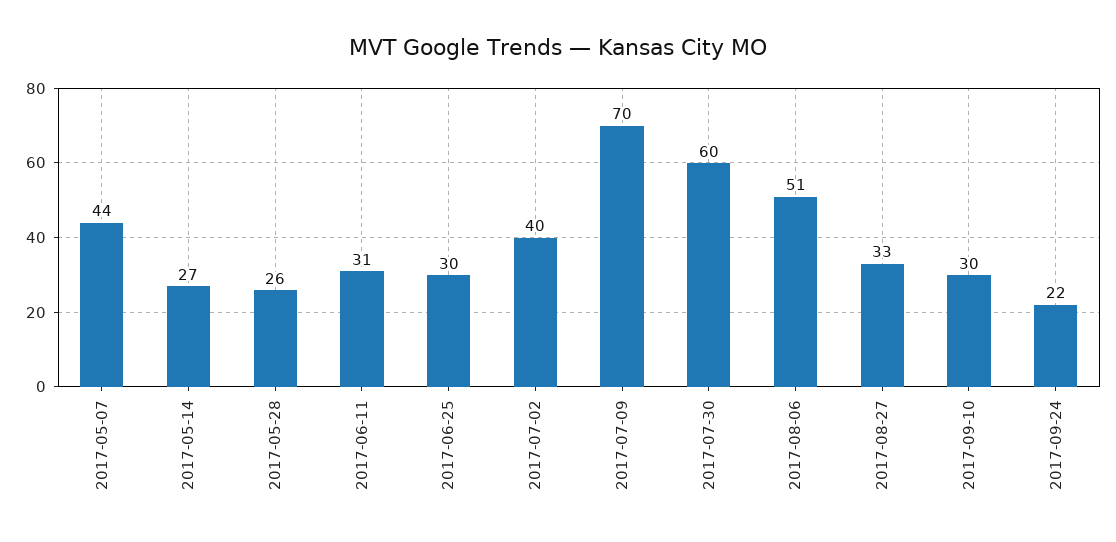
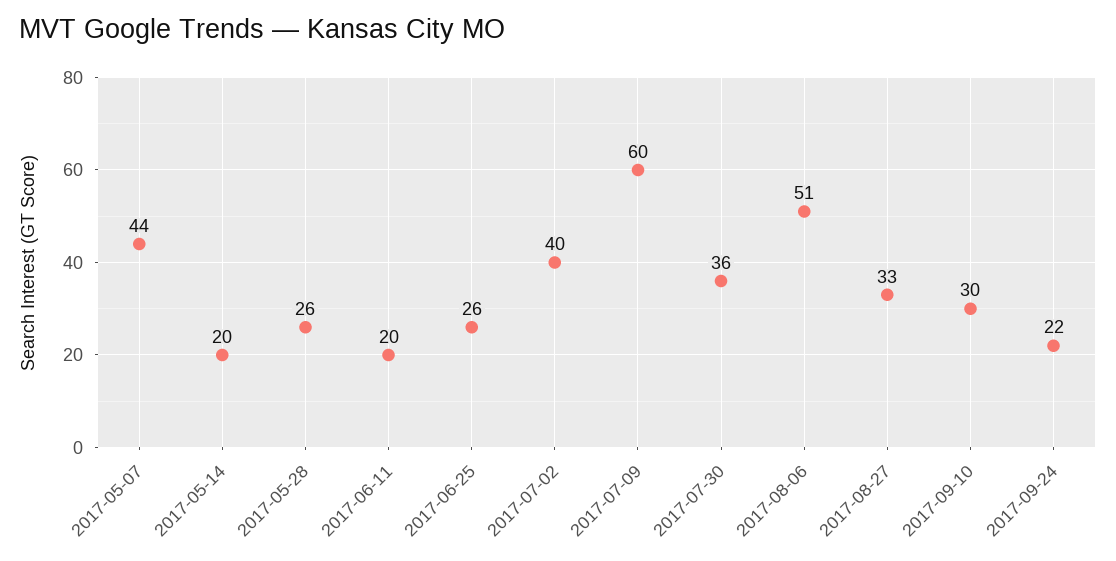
  {
    "2017-05-07": 44,
-   "2017-05-14": 27,
+   "2017-05-14": 20,
    "2017-05-28": 26,
-   "2017-06-11": 31,
+   "2017-06-11": 20,
-   "2017-06-25": 30,
+   "2017-06-25": 26,
    "2017-07-02": 40,
-   "2017-07-09": 70,
+   "2017-07-09": 60,
-   "2017-07-30": 60,
+   "2017-07-30": 36,
    "2017-08-06": 51,
    "2017-08-27": 33,
    "2017-09-10": 30,
    "2017-09-24": 22
  }

